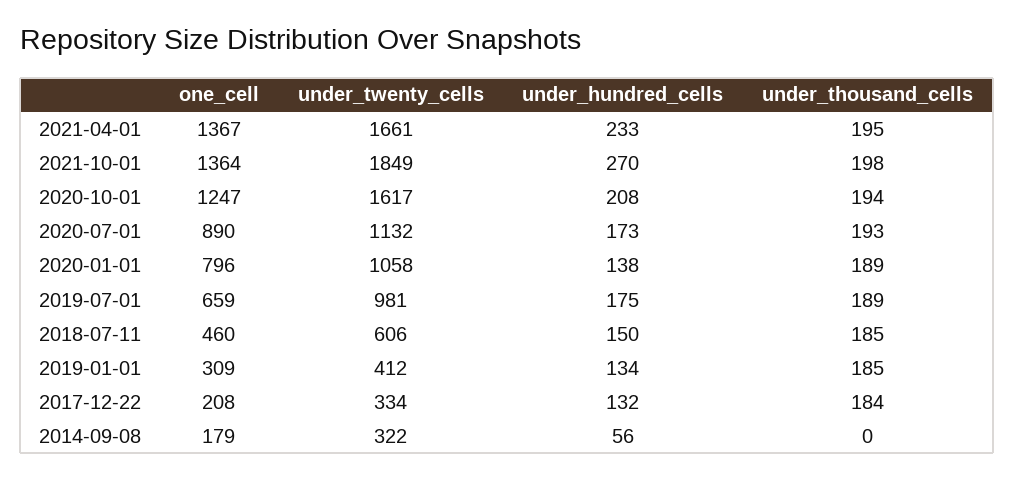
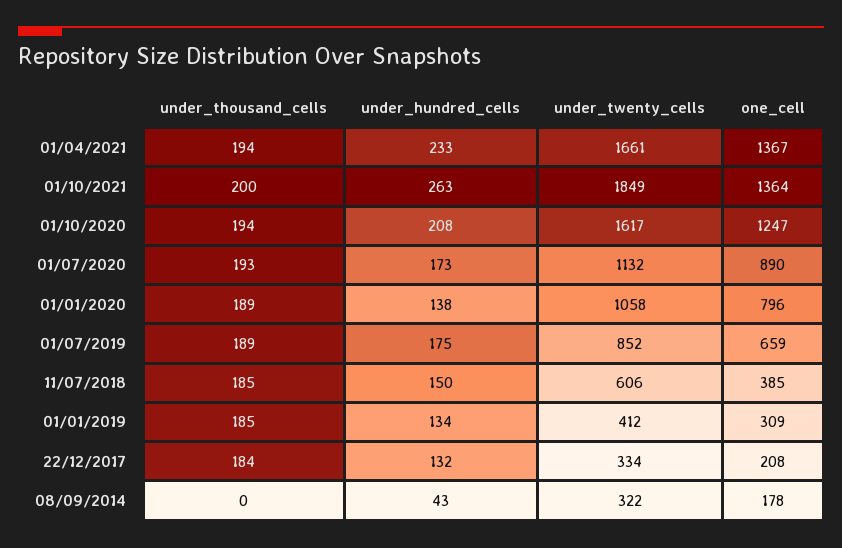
  {
    "one_cell": {
      "2021-04-01": 1367,
      "2021-10-01": 1364,
      "2020-10-01": 1247,
      "2020-07-01": 890,
      "2020-01-01": 796,
      "2019-07-01": 659,
-     "2018-07-11": 460,
+     "2018-07-11": 385,
      "2019-01-01": 309,
      "2017-12-22": 208,
-     "2014-09-08": 179
+     "2014-09-08": 178
    },
    "under_twenty_cells": {
      "2021-04-01": 1661,
      "2021-10-01": 1849,
      "2020-10-01": 1617,
      "2020-07-01": 1132,
      "2020-01-01": 1058,
-     "2019-07-01": 981,
+     "2019-07-01": 852,
      "2018-07-11": 606,
      "2019-01-01": 412,
      "2017-12-22": 334,
      "2014-09-08": 322
    },
    "under_hundred_cells": {
      "2021-04-01": 233,
-     "2021-10-01": 270,
+     "2021-10-01": 263,
      "2020-10-01": 208,
      "2020-07-01": 173,
      "2020-01-01": 138,
      "2019-07-01": 175,
      "2018-07-11": 150,
      "2019-01-01": 134,
      "2017-12-22": 132,
-     "2014-09-08": 56
+     "2014-09-08": 43
    },
    "under_thousand_cells": {
-     "2021-04-01": 195,
+     "2021-04-01": 194,
-     "2021-10-01": 198,
+     "2021-10-01": 200,
      "2020-10-01": 194,
      "2020-07-01": 193,
      "2020-01-01": 189,
      "2019-07-01": 189,
      "2018-07-11": 185,
      "2019-01-01": 185,
      "2017-12-22": 184,
      "2014-09-08": 0
    }
  }

